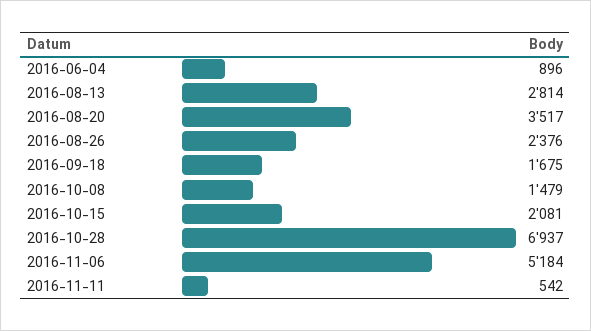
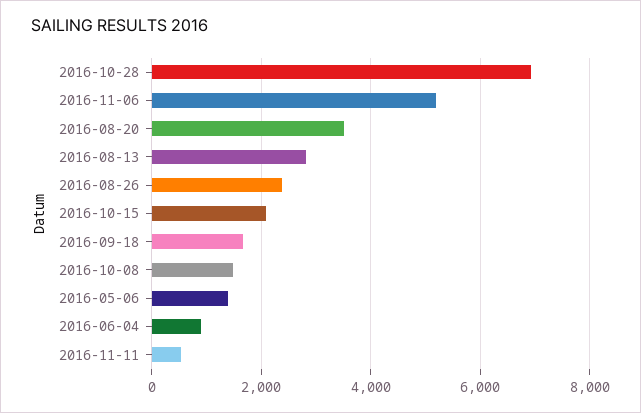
  {
    "2016-06-04": 896,
    "2016-08-13": 2814,
    "2016-08-20": 3517,
    "2016-08-26": 2376,
    "2016-09-18": 1675,
    "2016-10-08": 1479,
    "2016-10-15": 2081,
    "2016-10-28": 6937,
    "2016-11-06": 5184,
-   "2016-11-11": 542
+   "2016-11-11": 542,
+   "2016-05-06": 1400
  }

